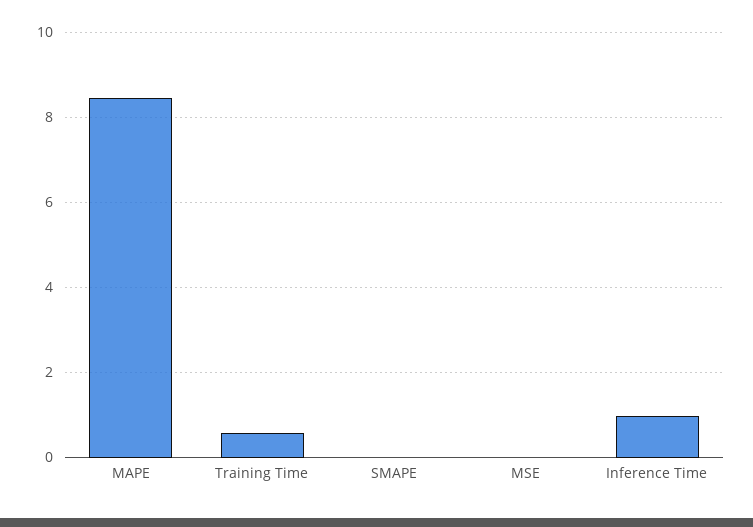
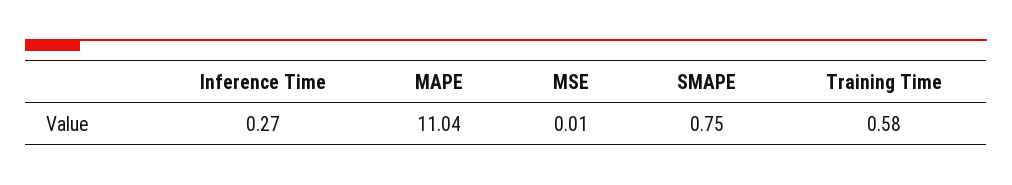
  {
-   "MAPE": 8.4,
+   "MAPE": 11.04,
    "Training Time": 0.58,
-   "SMAPE": 0,
+   "SMAPE": 0.75,
    "MSE": 0.01,
-   "Inference Time": 1
+   "Inference Time": 0.27
  }

